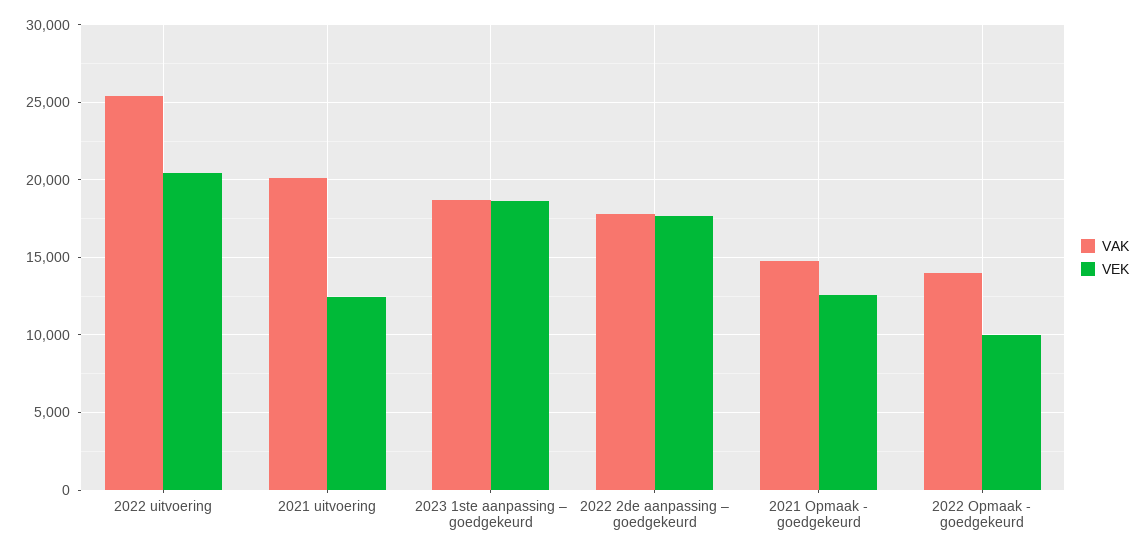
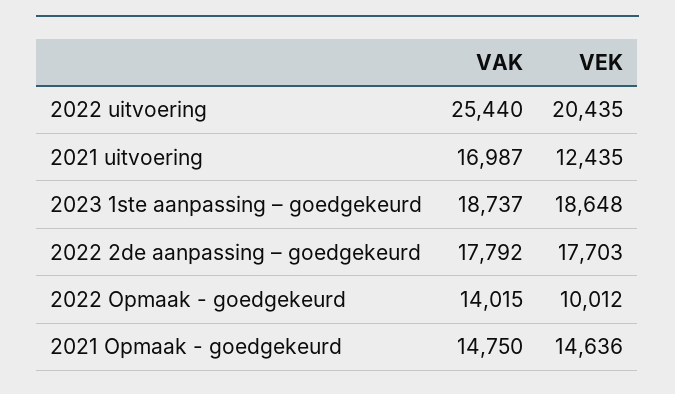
  {
    "VAK": {
      "2022 uitvoering": 25440,
-     "2021 uitvoering": 20000,
+     "2021 uitvoering": 16987,
      "2023 1ste aanpassing – goedgekeurd": 18737,
      "2022 2de aanpassing – goedgekeurd": 17792,
      "2021 Opmaak - goedgekeurd": 14750,
      "2022 Opmaak - goedgekeurd": 14015
    },
    "VEK": {
      "2022 uitvoering": 20435,
      "2021 uitvoering": 12435,
      "2023 1ste aanpassing – goedgekeurd": 18648,
      "2022 2de aanpassing – goedgekeurd": 17703,
-     "2021 Opmaak - goedgekeurd": 12500,
+     "2021 Opmaak - goedgekeurd": 14636,
      "2022 Opmaak - goedgekeurd": 10012
    }
  }

